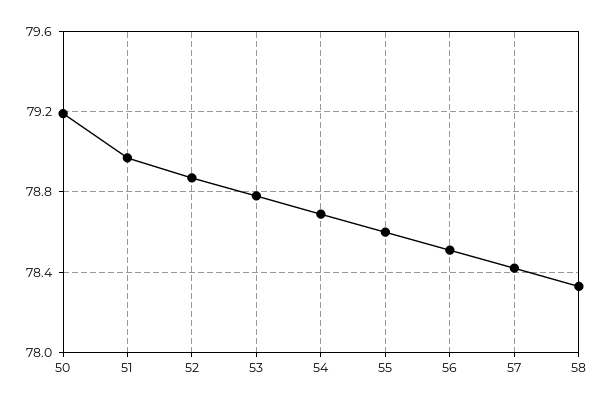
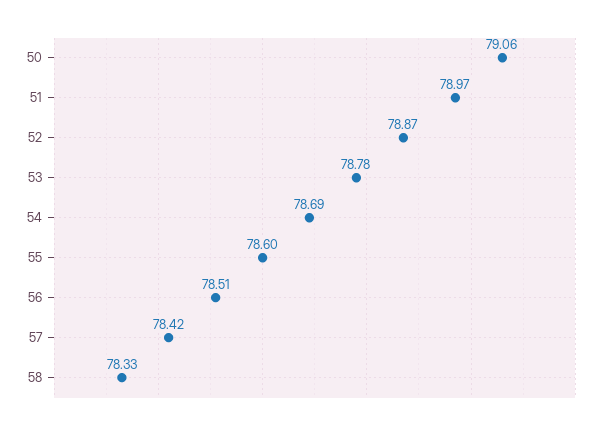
  {
-   "50": 79.2,
+   "50": 79.06,
    "51": 78.97,
    "52": 78.87,
    "53": 78.78,
    "54": 78.69,
    "55": 78.6,
    "56": 78.51,
    "57": 78.42,
    "58": 78.33
  }

